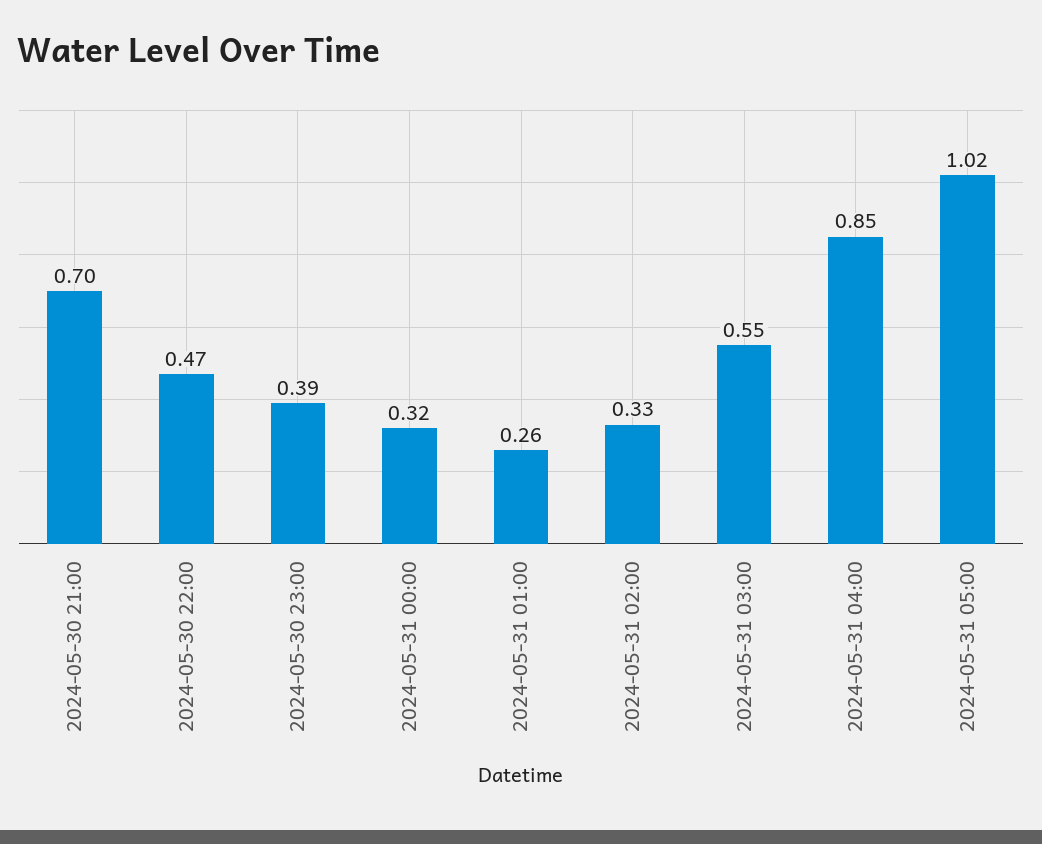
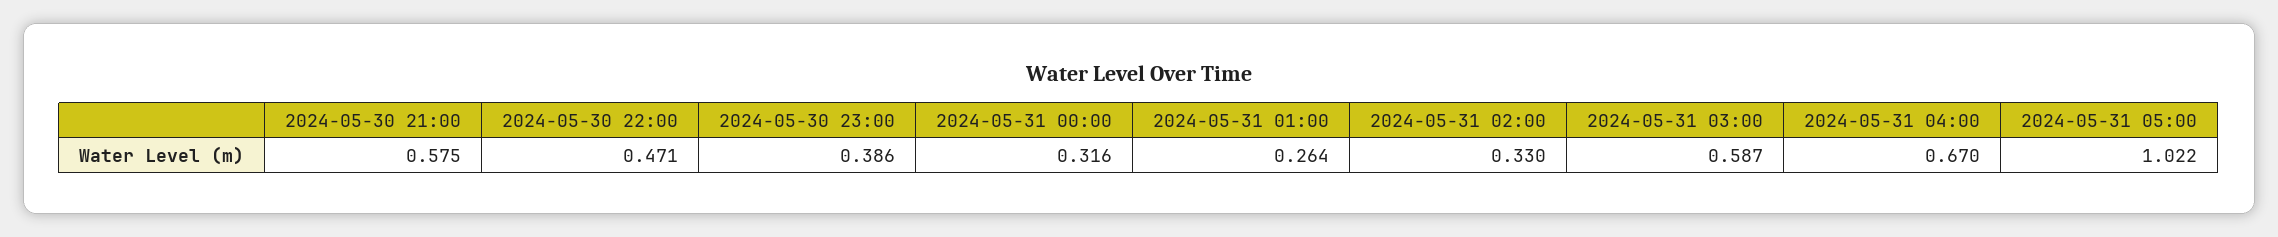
  {
-   "2024-05-30 21:00": 0.7,
+   "2024-05-30 21:00": 0.575,
    "2024-05-30 22:00": 0.471,
    "2024-05-30 23:00": 0.386,
    "2024-05-31 00:00": 0.316,
    "2024-05-31 01:00": 0.264,
    "2024-05-31 02:00": 0.33,
-   "2024-05-31 03:00": 0.55,
+   "2024-05-31 03:00": 0.587,
-   "2024-05-31 04:00": 0.85,
+   "2024-05-31 04:00": 0.67,
    "2024-05-31 05:00": 1.022
  }

